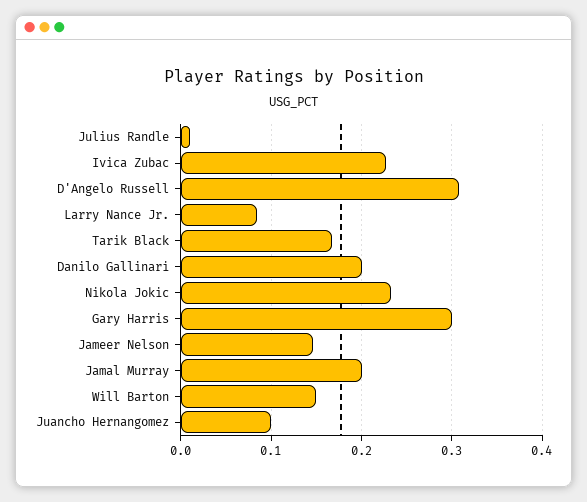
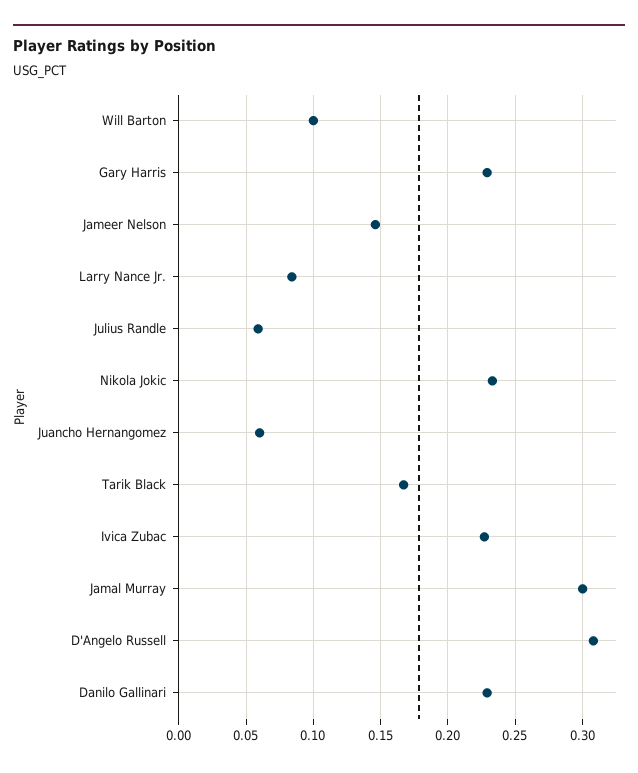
  {
-   "Julius Randle": 0.01,
+   "Julius Randle": 0.06,
    "Ivica Zubac": 0.225,
    "D'Angelo Russell": 0.31,
    "Larry Nance Jr.": 0.085,
    "Tarik Black": 0.165,
-   "Danilo Gallinari": 0.2,
+   "Danilo Gallinari": 0.23,
    "Nikola Jokic": 0.235,
-   "Gary Harris": 0.3,
+   "Gary Harris": 0.23,
    "Jameer Nelson": 0.145,
-   "Jamal Murray": 0.2,
+   "Jamal Murray": 0.3,
-   "Will Barton": 0.15,
+   "Will Barton": 0.1,
-   "Juancho Hernangomez": 0.1
+   "Juancho Hernangomez": 0.06
  }

